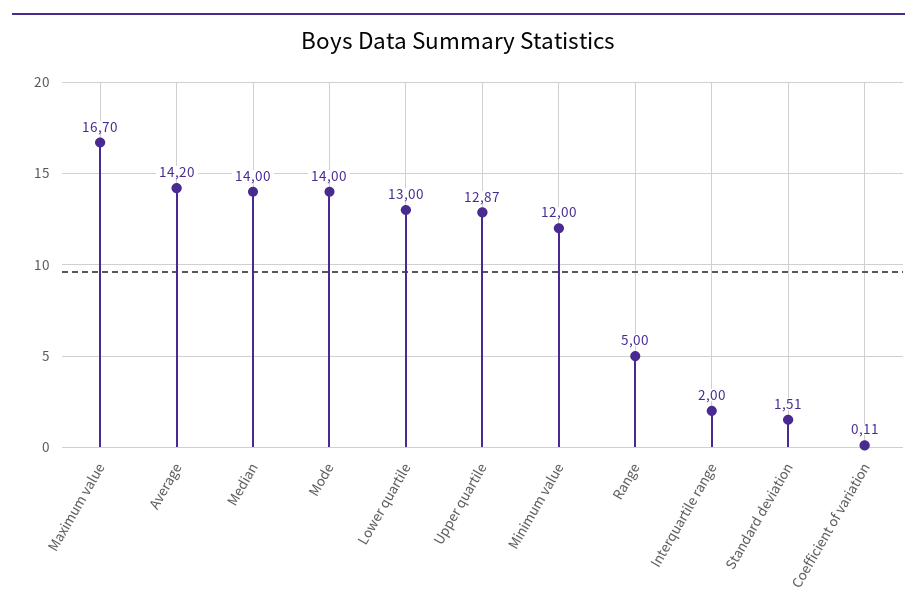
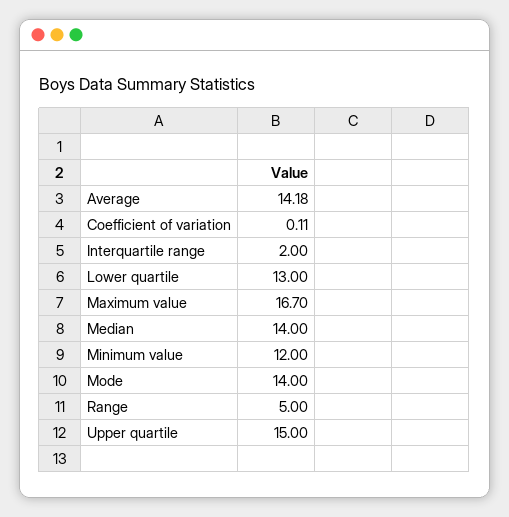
  {
    "Maximum value": 16.7,
-   "Average": 14.2,
+   "Average": 14.18,
    "Median": 14,
    "Mode": 14,
    "Lower quartile": 13,
-   "Upper quartile": 12.87,
+   "Upper quartile": 15,
    "Minimum value": 12,
    "Range": 5,
    "Interquartile range": 2,
-   "Standard deviation": 1.51,
    "Coefficient of variation": 0.11
  }

